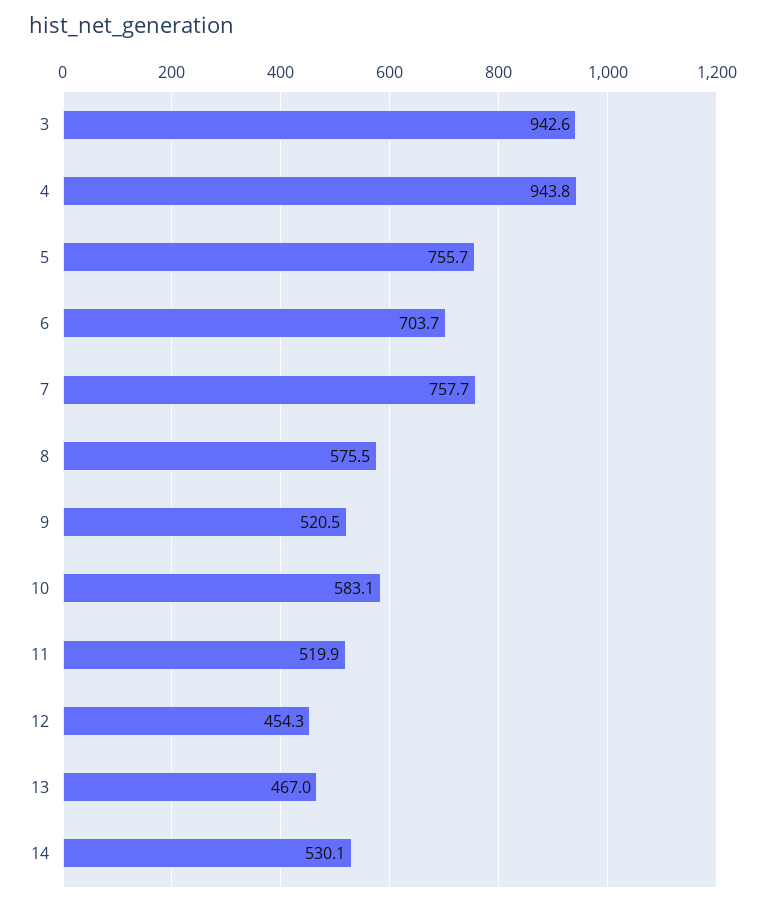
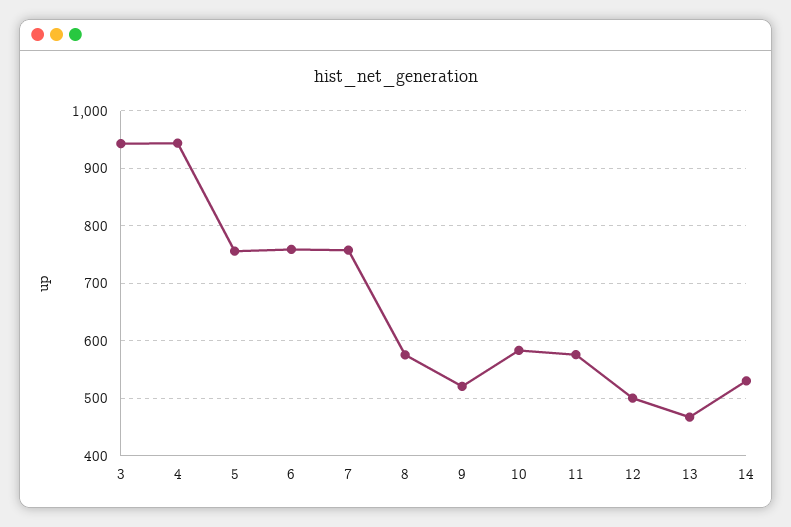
  {
    "3": 942.6,
    "4": 943.8,
    "5": 755.7,
-   "6": 703.7,
+   "6": 760,
    "7": 757.7,
    "8": 575.5,
    "9": 520.5,
    "10": 583.1,
-   "11": 519.9,
+   "11": 580,
-   "12": 454.3,
+   "12": 500,
    "13": 467,
    "14": 530.1
  }

